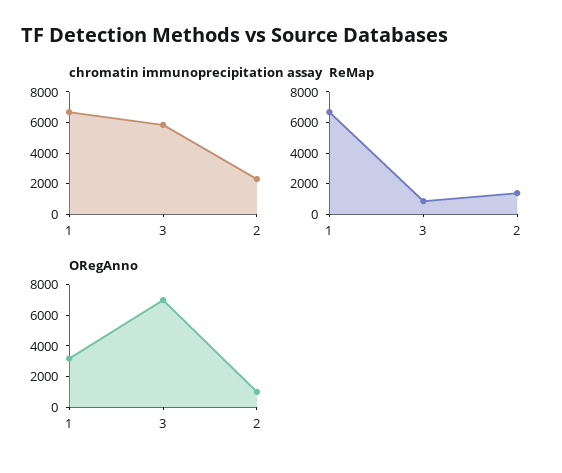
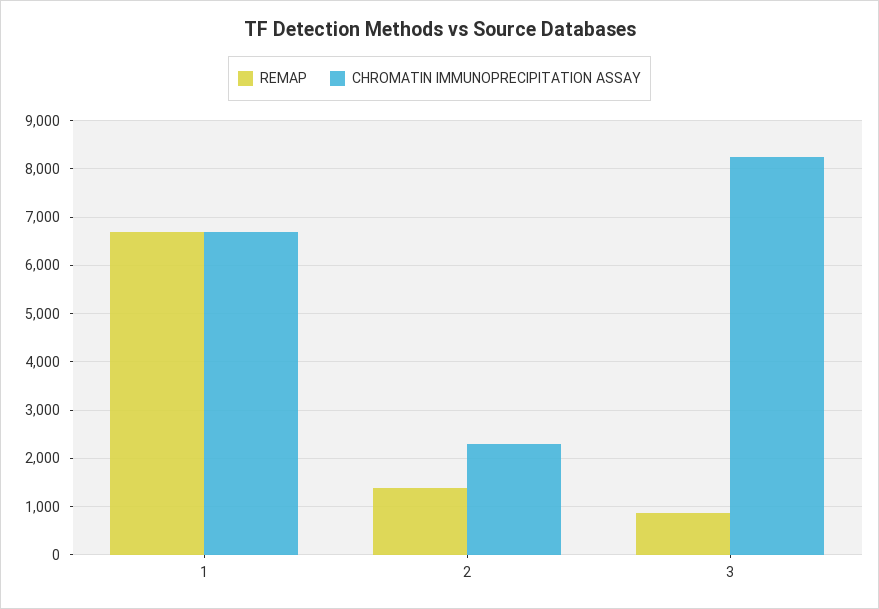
  {
    "chromatin immunoprecipitation assay": {
      "1": 6600,
-     "3": 6000,
+     "3": 8200,
      "2": 2400
    },
    "ReMap": {
      "1": 6600,
      "3": 800,
      "2": 1400
-   },
+   }
-   "ORegAnno": {
-     "1": 3000,
-     "3": 7000,
-     "2": 1000
-   }
  }

